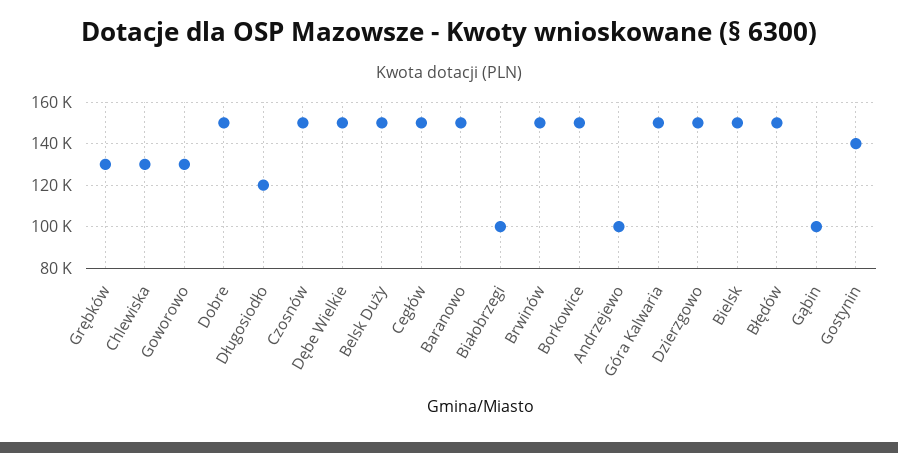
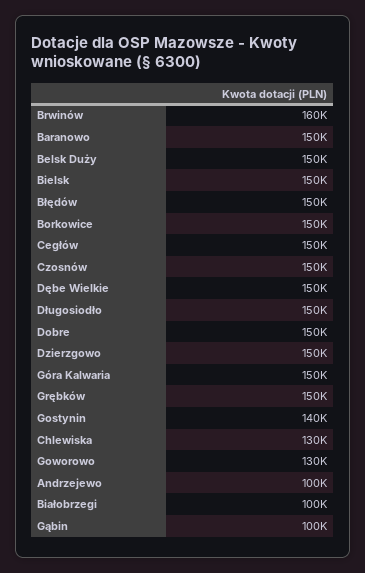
  {
-   "Grębków": 130000,
+   "Grębków": 150000,
    "Chlewiska": 130000,
    "Goworowo": 130000,
    "Dobre": 150000,
-   "Długosiodło": 120000,
+   "Długosiodło": 150000,
    "Czosnów": 150000,
    "Dębe Wielkie": 150000,
    "Belsk Duży": 150000,
    "Cegłów": 150000,
    "Baranowo": 150000,
    "Białobrzegi": 100000,
-   "Brwinów": 150000,
+   "Brwinów": 160000,
    "Borkowice": 150000,
    "Andrzejewo": 100000,
    "Góra Kalwaria": 150000,
    "Dzierzgowo": 150000,
    "Bielsk": 150000,
    "Błędów": 150000,
    "Gąbin": 100000,
    "Gostynin": 140000
  }

